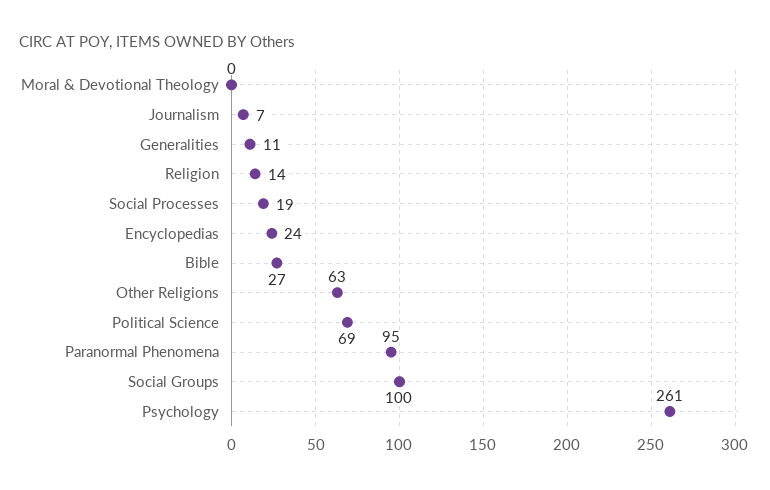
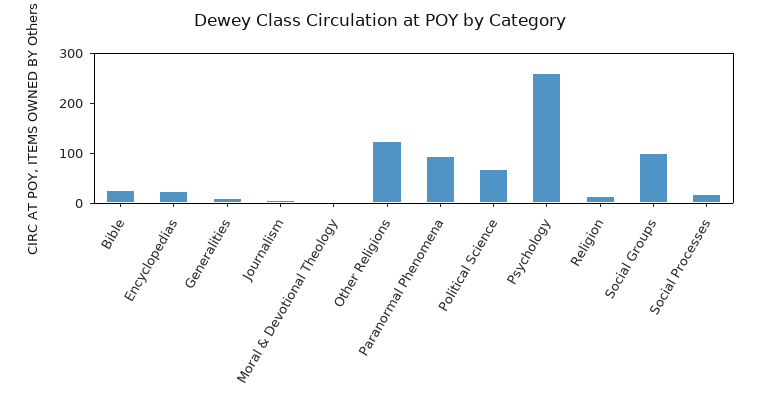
  {
    "Moral & Devotional Theology": 0,
    "Journalism": 7,
    "Generalities": 11,
    "Religion": 14,
    "Social Processes": 19,
    "Encyclopedias": 24,
    "Bible": 27,
-   "Other Religions": 63,
+   "Other Religions": 120,
    "Political Science": 69,
    "Paranormal Phenomena": 95,
    "Social Groups": 100,
    "Psychology": 261
  }

